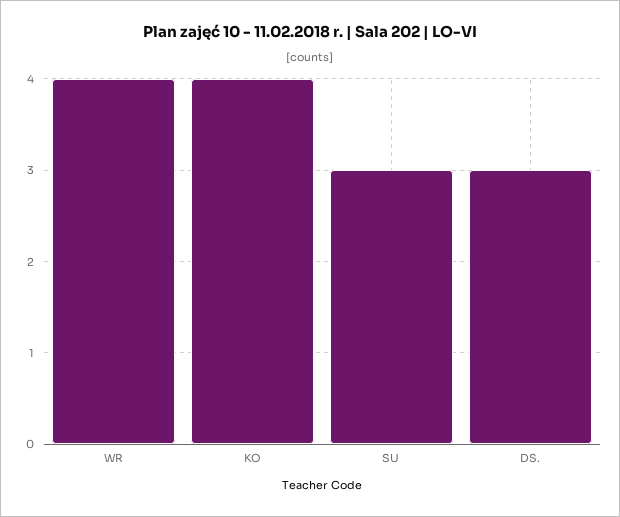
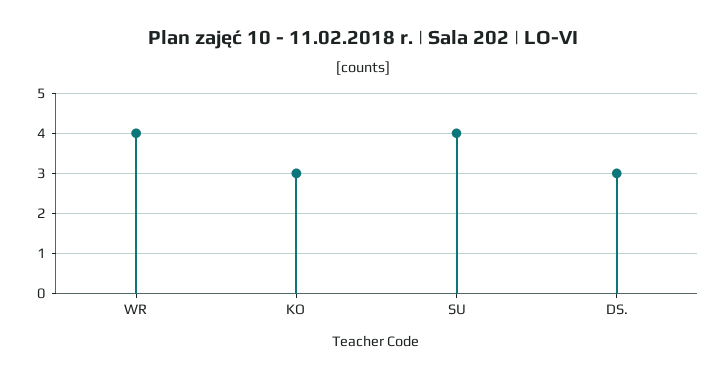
  {
    "WR": 4,
-   "KO": 4,
+   "KO": 3,
-   "SU": 3,
+   "SU": 4,
    "DS.": 3
  }

